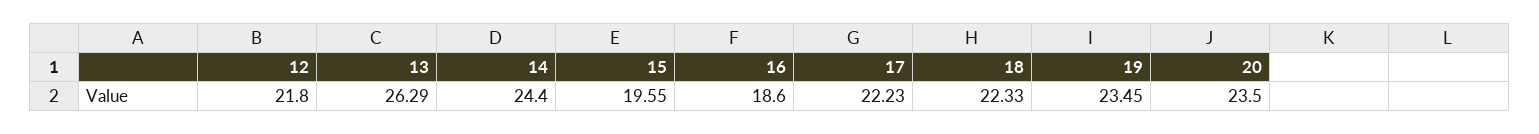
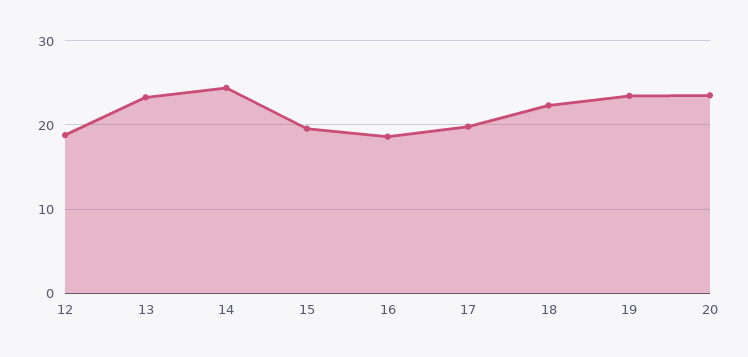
  {
-   "12": 21.8,
+   "12": 19,
-   "13": 26.29,
+   "13": 23,
    "14": 24.4,
    "15": 19.55,
    "16": 18.6,
-   "17": 22.23,
+   "17": 20,
    "18": 22.33,
    "19": 23.45,
    "20": 23.5
  }

